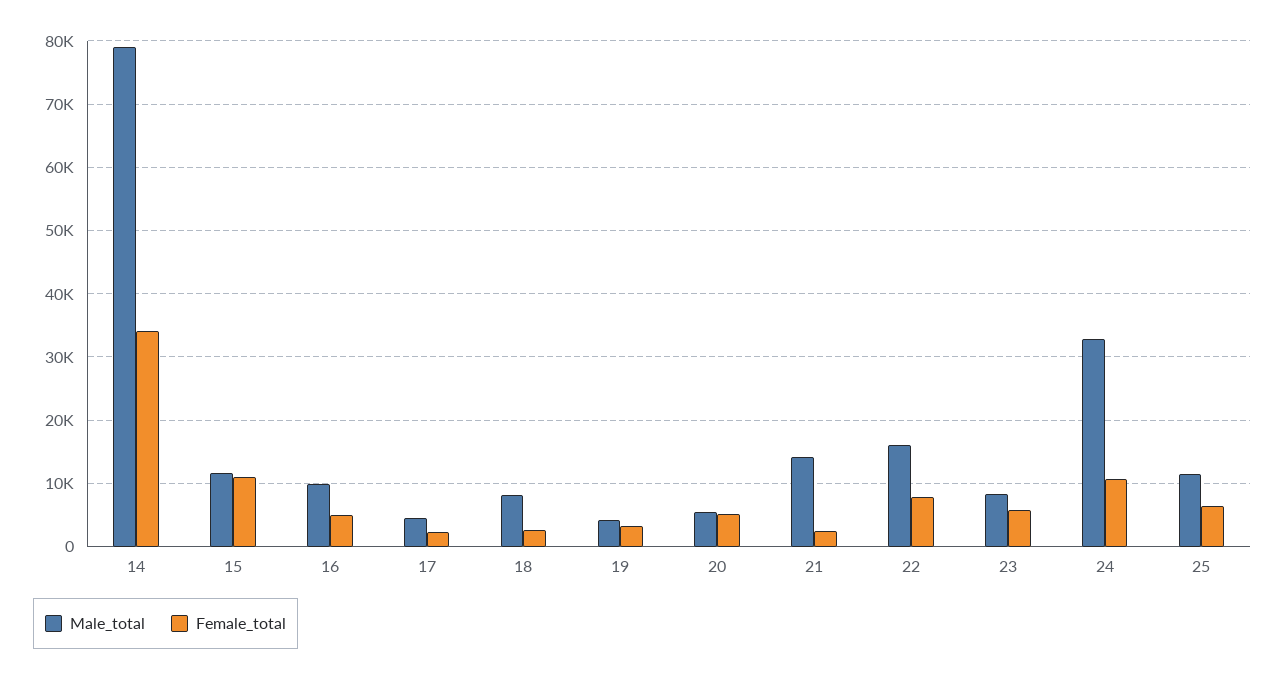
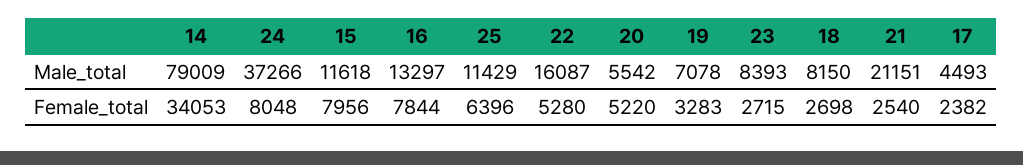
  {
    "Male_total": {
      "14": 79009,
      "15": 11618,
-     "16": 10000,
+     "16": 13297,
      "17": 4493,
      "18": 8150,
-     "19": 4000,
+     "19": 7078,
      "20": 5542,
-     "21": 14000,
+     "21": 21151,
      "22": 16087,
      "23": 8393,
-     "24": 33000,
+     "24": 37266,
      "25": 11429
    },
    "Female_total": {
      "14": 34053,
-     "15": 11000,
+     "15": 7956,
-     "16": 5000,
+     "16": 7844,
      "17": 2382,
      "18": 2698,
      "19": 3283,
      "20": 5220,
      "21": 2540,
-     "22": 8000,
+     "22": 5280,
-     "23": 6000,
+     "23": 2715,
-     "24": 11000,
+     "24": 8048,
      "25": 6396
    }
  }

